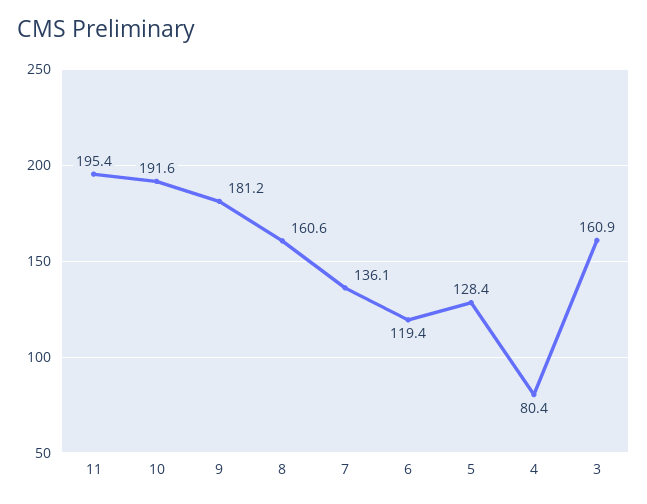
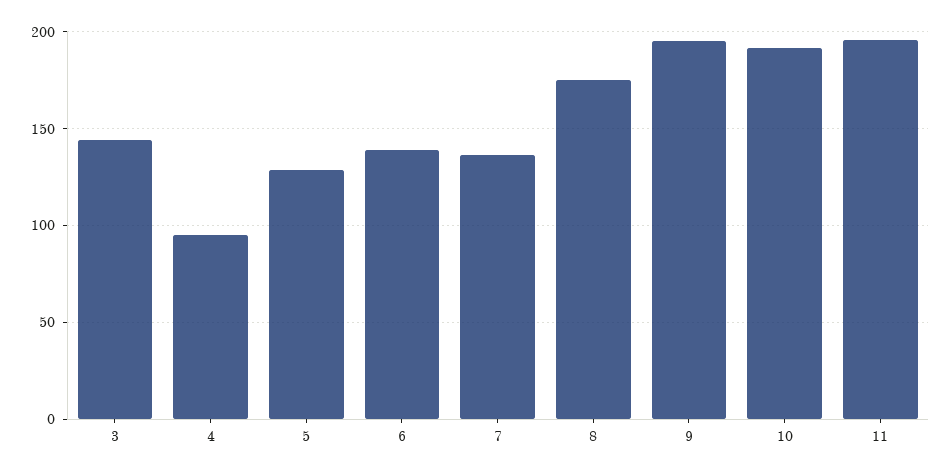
  {
    "11": 195.4,
    "10": 191.6,
-   "9": 181.2,
+   "9": 195,
-   "8": 160.6,
+   "8": 175,
    "7": 136.1,
-   "6": 119.4,
+   "6": 140,
    "5": 128.4,
-   "4": 80.4,
+   "4": 95,
-   "3": 160.9
+   "3": 145
  }

